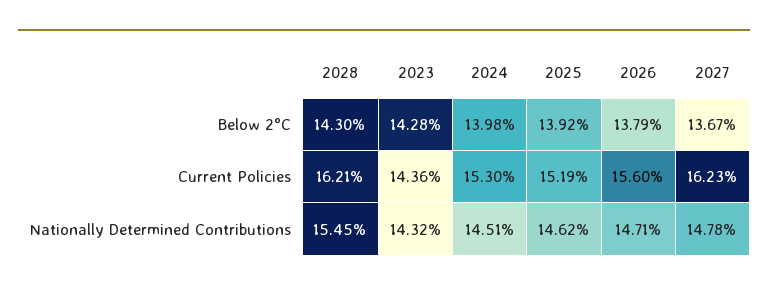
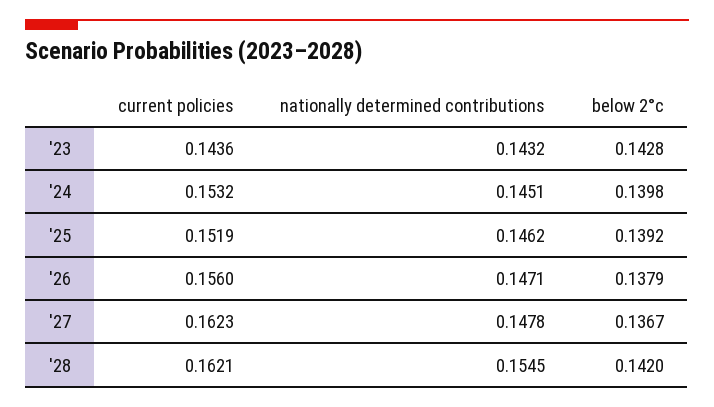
  {
    "2028": {
-     "Below 2°C": 0.143,
+     "Below 2°C": 0.142,
      "Current Policies": 0.1621,
      "Nationally Determined Contributions": 0.1545
    },
    "2023": {
      "Below 2°C": 0.1428,
      "Current Policies": 0.1436,
      "Nationally Determined Contributions": 0.1432
    },
    "2024": {
      "Below 2°C": 0.1398,
-     "Current Policies": 0.153,
+     "Current Policies": 0.1532,
      "Nationally Determined Contributions": 0.1451
    },
    "2025": {
      "Below 2°C": 0.1392,
      "Current Policies": 0.1519,
      "Nationally Determined Contributions": 0.1462
    },
    "2026": {
      "Below 2°C": 0.1379,
      "Current Policies": 0.156,
      "Nationally Determined Contributions": 0.1471
    },
    "2027": {
      "Below 2°C": 0.1367,
      "Current Policies": 0.1623,
      "Nationally Determined Contributions": 0.1478
    }
  }

